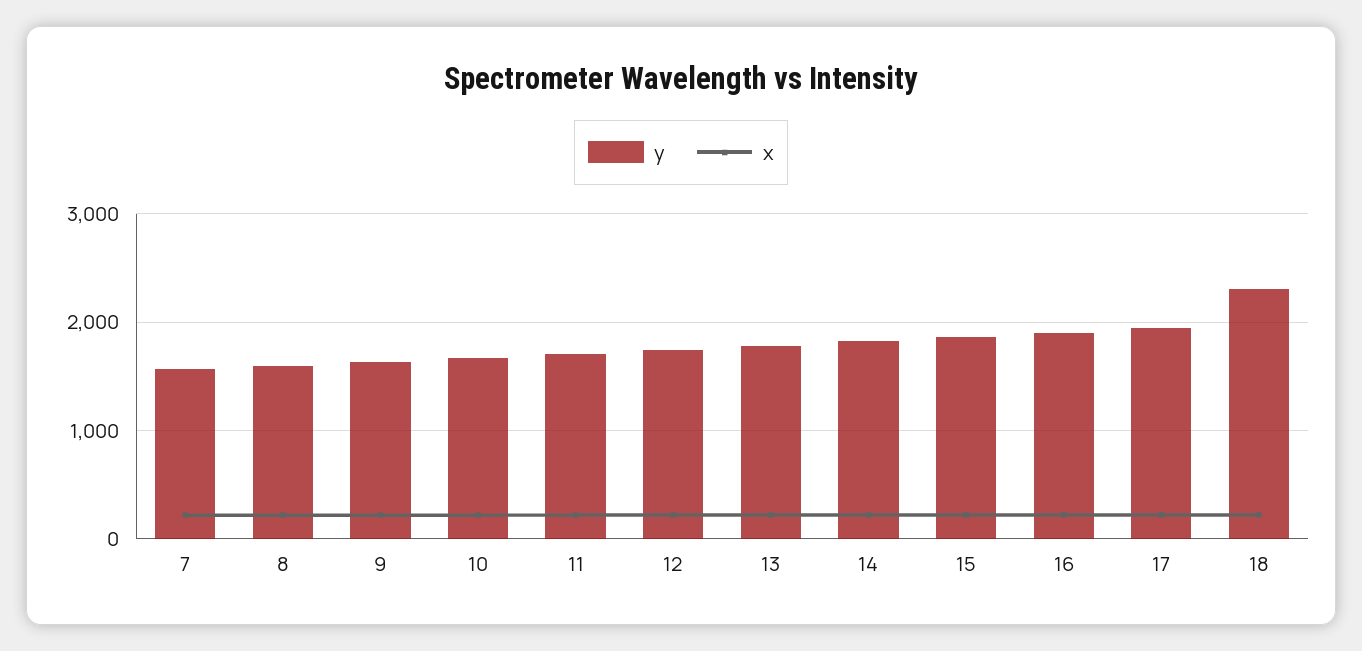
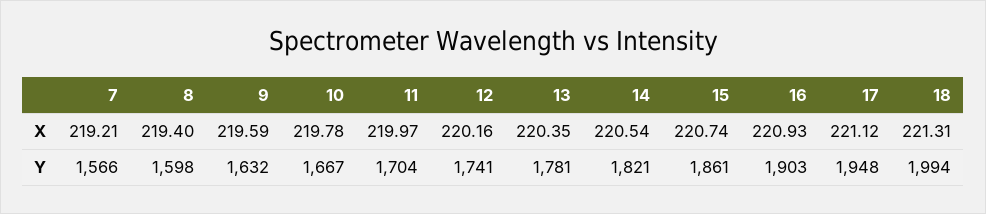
  {
    "y": {
      "7": 1566,
      "8": 1598,
      "9": 1632,
      "10": 1667,
      "11": 1704,
      "12": 1741,
      "13": 1781,
      "14": 1821,
      "15": 1861,
      "16": 1903,
      "17": 1948,
-     "18": 2300
+     "18": 1994
    },
    "x": {
      "7": 219.21,
      "8": 219.4,
      "9": 219.59,
      "10": 219.78,
      "11": 219.97,
      "12": 220.16,
      "13": 220.35,
      "14": 220.54,
      "15": 220.74,
      "16": 220.93,
      "17": 221.12,
      "18": 221.31
    }
  }

